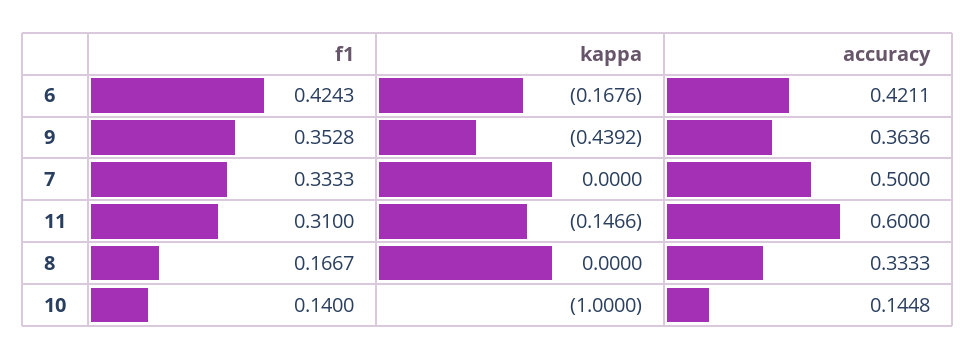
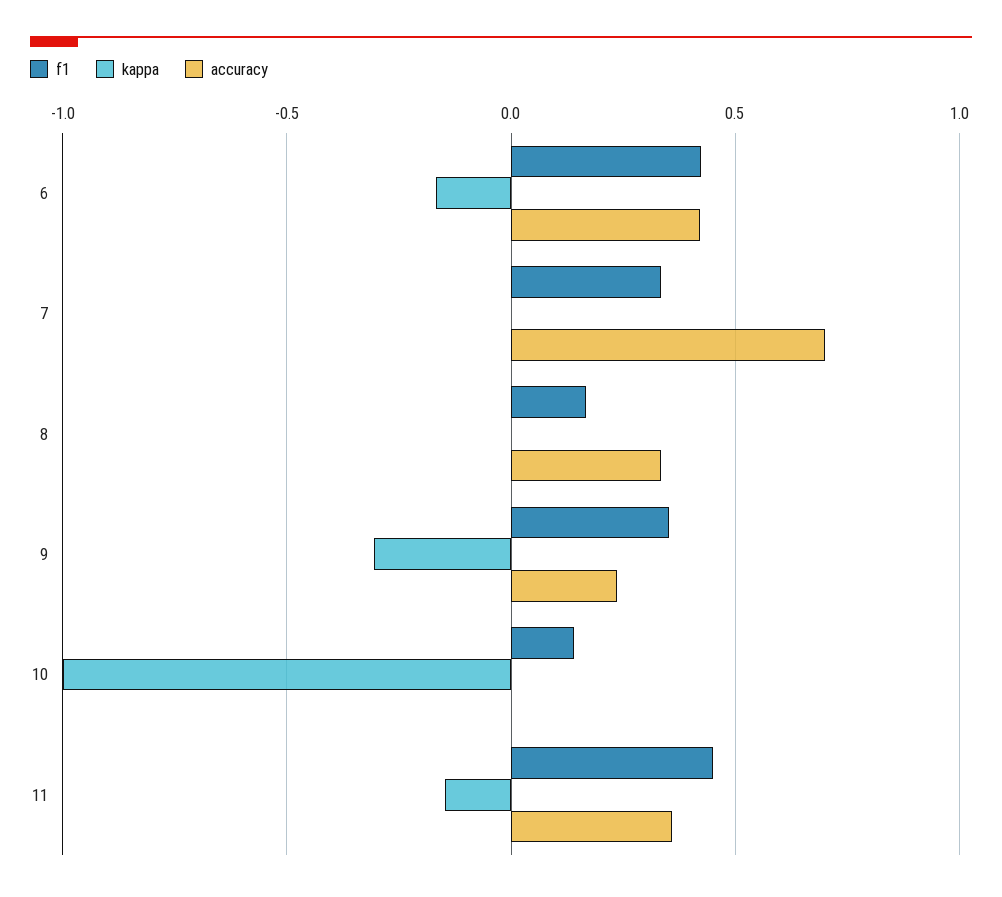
  {
    "f1": {
      "6": 0.4243,
      "9": 0.3528,
      "7": 0.3333,
-     "11": 0.31,
+     "11": 0.45,
      "8": 0.1667,
      "10": 0.14
    },
    "kappa": {
      "6": -0.1676,
-     "9": -0.4392,
+     "9": -0.3,
      "7": 0,
      "11": -0.1466,
      "8": 0,
      "10": -1
    },
    "accuracy": {
      "6": 0.4211,
-     "9": 0.3636,
+     "9": 0.25,
-     "7": 0.5,
+     "7": 0.7,
-     "11": 0.6,
+     "11": 0.35,
      "8": 0.3333,
-     "10": 0.1448
+     "10": 0
    }
  }

